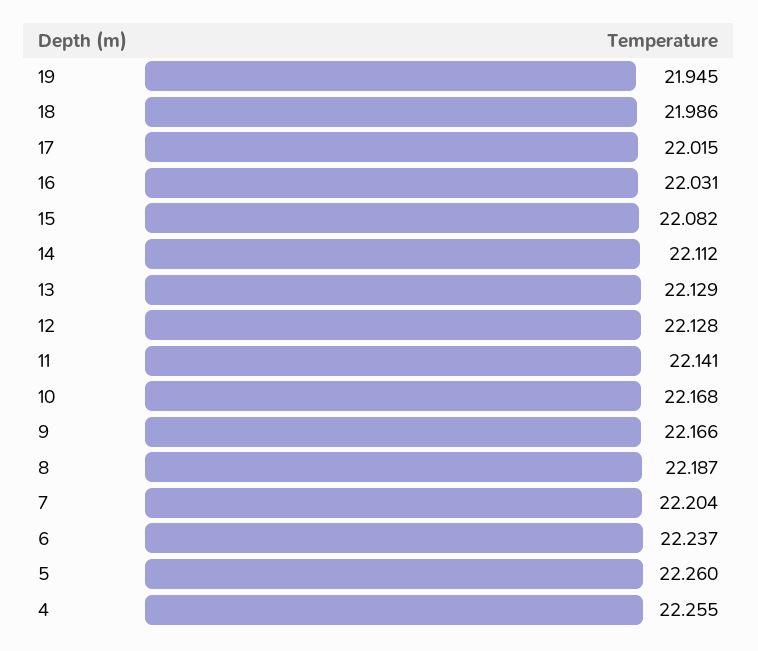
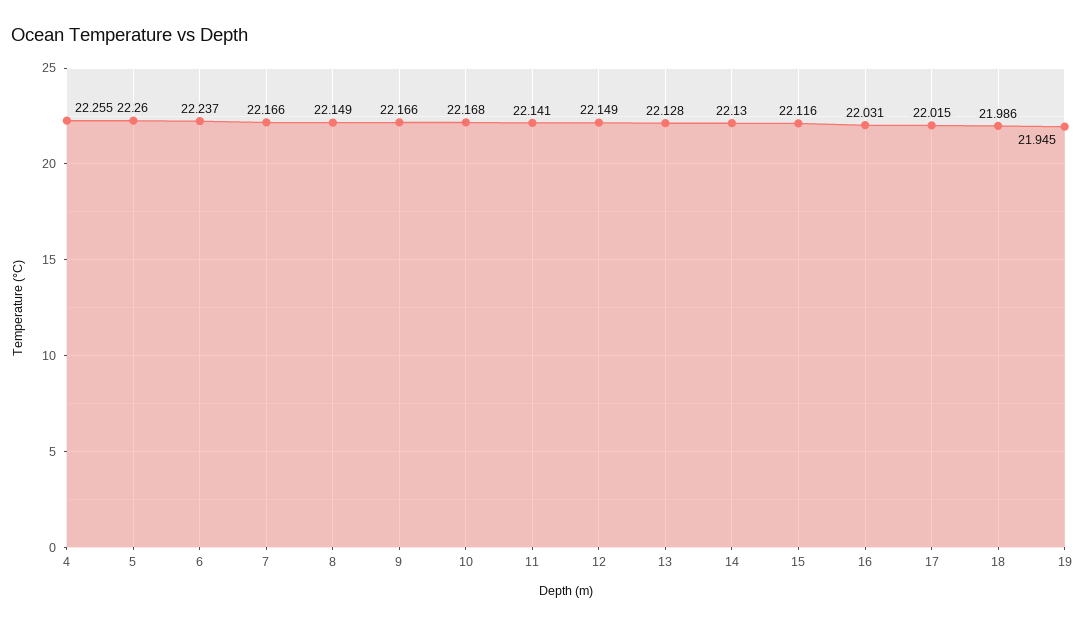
  {
    "19": 21.945,
    "18": 21.986,
    "17": 22.015,
    "16": 22.031,
-   "15": 22.082,
+   "15": 22.116,
-   "14": 22.112,
+   "14": 22.13,
-   "13": 22.129,
+   "13": 22.128,
-   "12": 22.128,
+   "12": 22.149,
    "11": 22.141,
    "10": 22.168,
    "9": 22.166,
-   "8": 22.187,
+   "8": 22.149,
-   "7": 22.204,
+   "7": 22.166,
    "6": 22.237,
    "5": 22.26,
    "4": 22.255
  }

